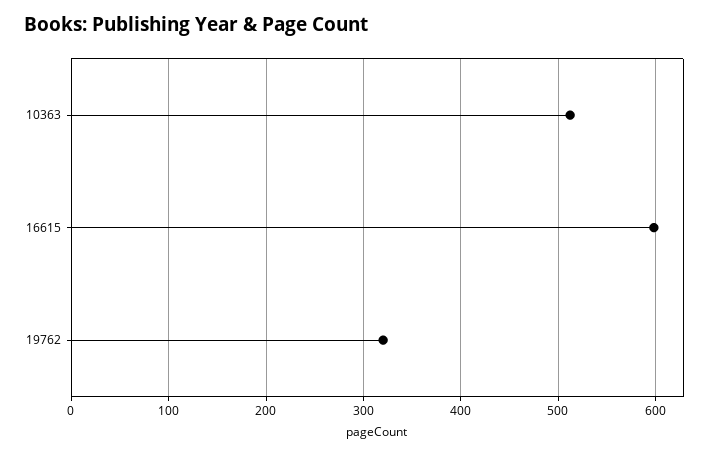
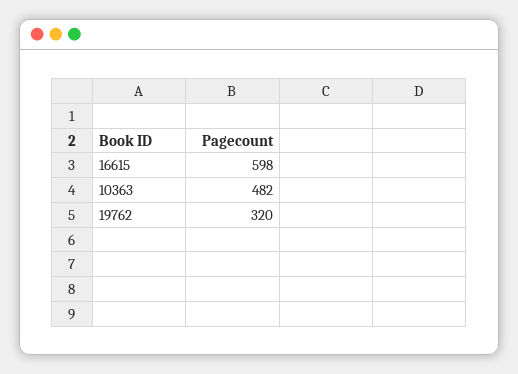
  {
-   "10363": 510,
+   "10363": 482,
    "16615": 598,
    "19762": 320
  }

